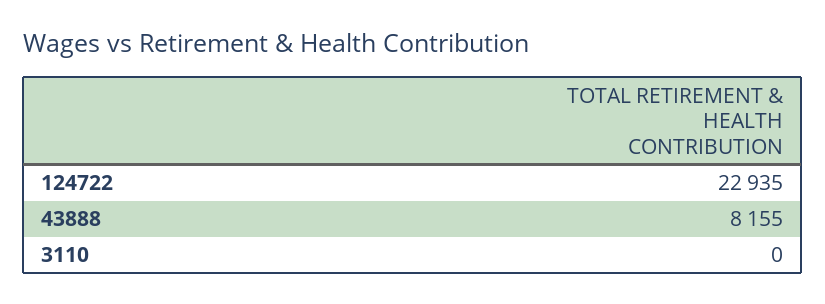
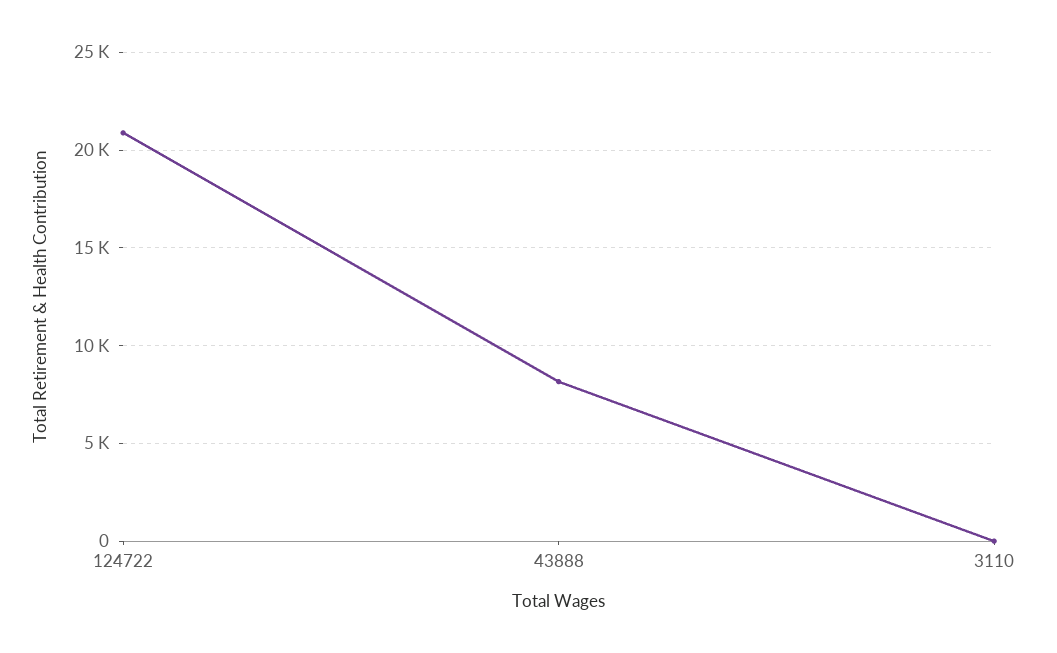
  {
-   "124722": 22935,
+   "124722": 21000,
    "43888": 8155,
    "3110": 0
  }

